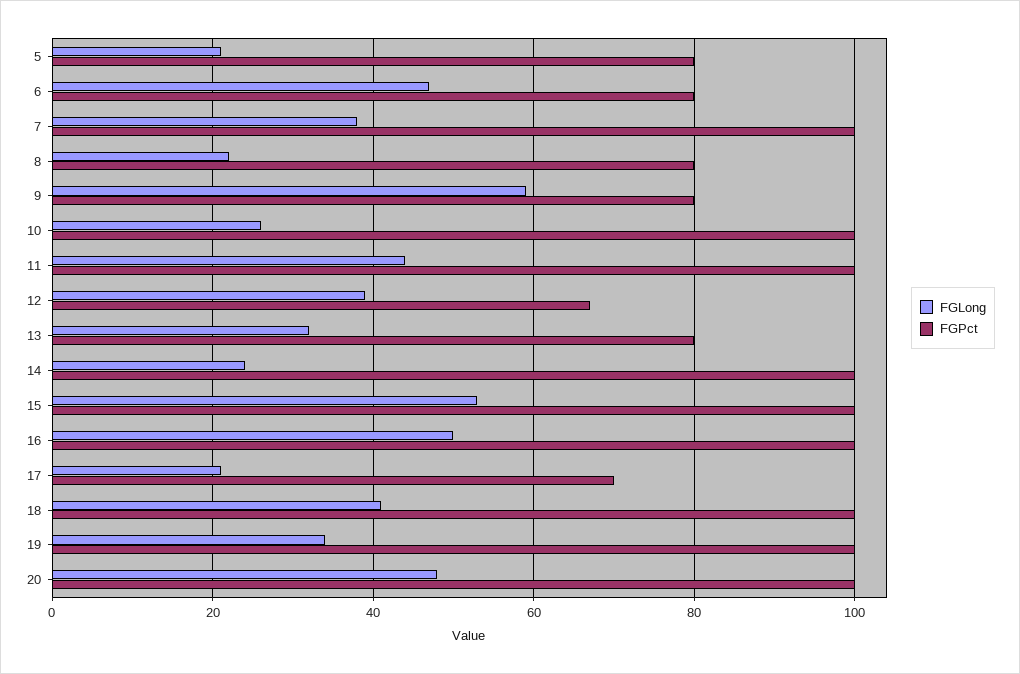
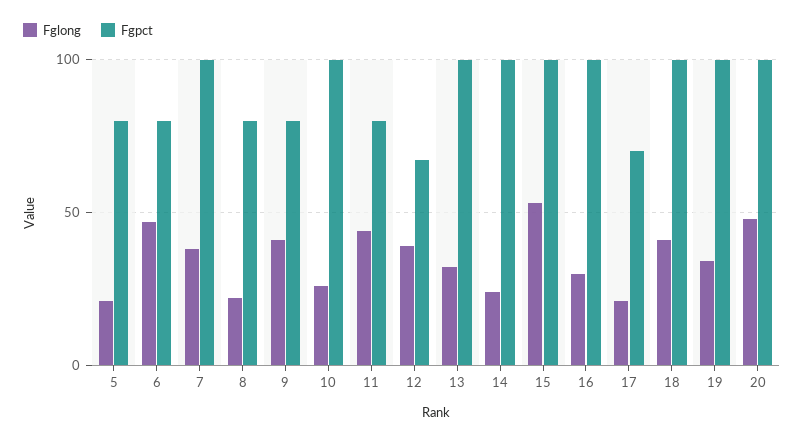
  {
    "FGLong": {
      "5": 20,
      "6": 45,
      "7": 40,
      "8": 20,
-     "9": 60,
+     "9": 40,
      "10": 25,
      "11": 45,
      "12": 40,
      "13": 30,
      "14": 25,
      "15": 55,
-     "16": 50,
+     "16": 30,
      "17": 20,
      "18": 40,
      "19": 35,
      "20": 50
    },
    "FGPct": {
      "5": 80,
      "6": 80,
      "7": 100,
      "8": 80,
      "9": 80,
      "10": 100,
-     "11": 100,
+     "11": 80,
      "12": 65,
-     "13": 80,
+     "13": 100,
      "14": 100,
      "15": 100,
      "16": 100,
      "17": 70,
      "18": 100,
      "19": 100,
      "20": 100
    }
  }

